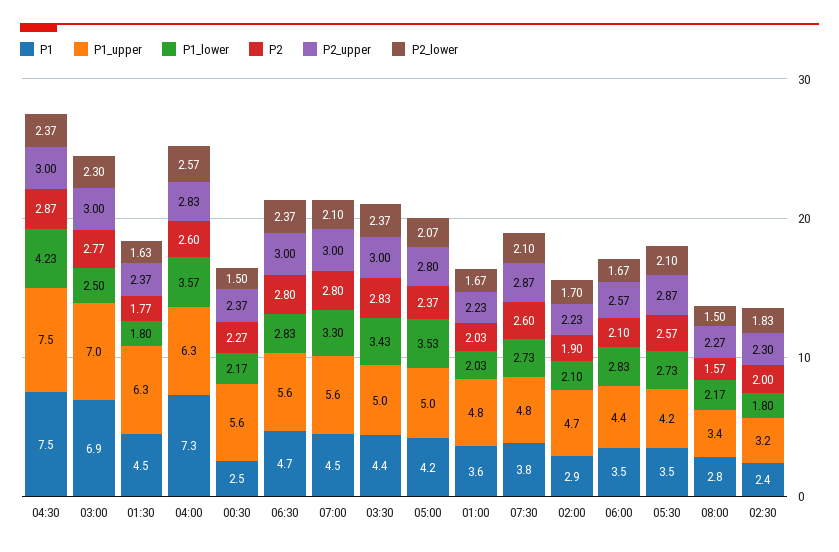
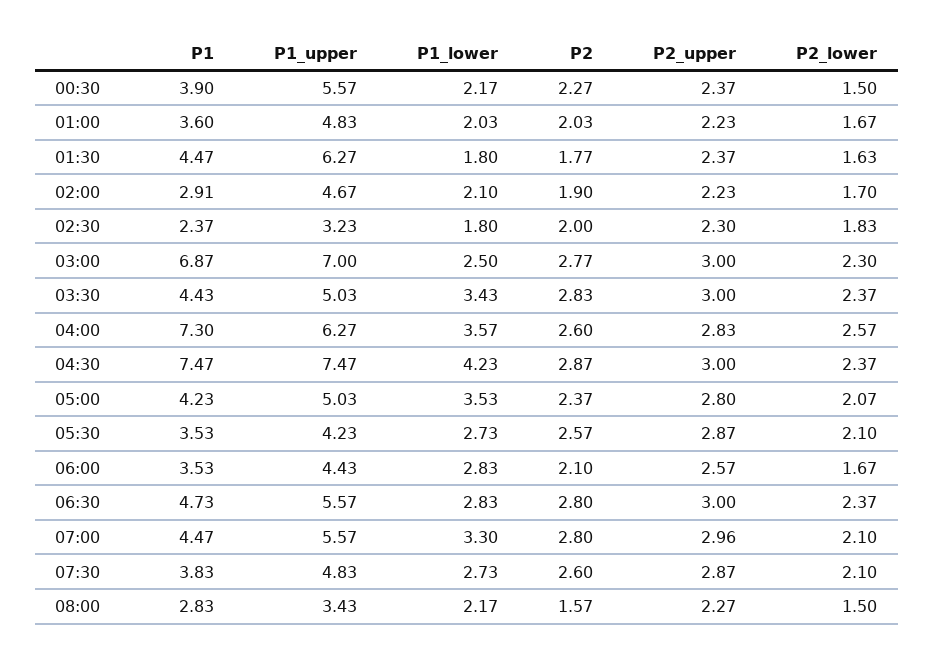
  {
    "P1": {
      "04:30": 7.47,
      "03:00": 6.87,
      "01:30": 4.47,
      "04:00": 7.3,
-     "00:30": 2.5,
+     "00:30": 3.9,
      "06:30": 4.73,
      "07:00": 4.47,
      "03:30": 4.43,
      "05:00": 4.23,
      "01:00": 3.6,
      "07:30": 3.83,
      "02:00": 2.91,
      "06:00": 3.53,
      "05:30": 3.53,
      "08:00": 2.83,
      "02:30": 2.37
    },
    "P1_upper": {
      "04:30": 7.47,
      "03:00": 7,
      "01:30": 6.27,
      "04:00": 6.27,
      "00:30": 5.57,
      "06:30": 5.57,
      "07:00": 5.57,
      "03:30": 5.03,
      "05:00": 5.03,
      "01:00": 4.83,
      "07:30": 4.83,
      "02:00": 4.67,
      "06:00": 4.43,
      "05:30": 4.23,
      "08:00": 3.43,
      "02:30": 3.23
    },
    "P1_lower": {
      "04:30": 4.23,
      "03:00": 2.5,
      "01:30": 1.8,
      "04:00": 3.57,
      "00:30": 2.17,
      "06:30": 2.83,
      "07:00": 3.3,
      "03:30": 3.43,
      "05:00": 3.53,
      "01:00": 2.03,
      "07:30": 2.73,
      "02:00": 2.1,
      "06:00": 2.83,
      "05:30": 2.73,
      "08:00": 2.17,
      "02:30": 1.8
    },
    "P2": {
      "04:30": 2.87,
      "03:00": 2.77,
      "01:30": 1.77,
      "04:00": 2.6,
      "00:30": 2.27,
      "06:30": 2.8,
      "07:00": 2.8,
      "03:30": 2.83,
      "05:00": 2.37,
      "01:00": 2.03,
      "07:30": 2.6,
      "02:00": 1.9,
      "06:00": 2.1,
      "05:30": 2.57,
      "08:00": 1.57,
      "02:30": 2
    },
    "P2_upper": {
      "04:30": 3,
      "03:00": 3,
      "01:30": 2.37,
      "04:00": 2.83,
      "00:30": 2.37,
      "06:30": 3,
-     "07:00": 3,
+     "07:00": 2.96,
      "03:30": 3,
      "05:00": 2.8,
      "01:00": 2.23,
      "07:30": 2.87,
      "02:00": 2.23,
      "06:00": 2.57,
      "05:30": 2.87,
      "08:00": 2.27,
      "02:30": 2.3
    },
    "P2_lower": {
      "04:30": 2.37,
      "03:00": 2.3,
      "01:30": 1.63,
      "04:00": 2.57,
      "00:30": 1.5,
      "06:30": 2.37,
      "07:00": 2.1,
      "03:30": 2.37,
      "05:00": 2.07,
      "01:00": 1.67,
      "07:30": 2.1,
      "02:00": 1.7,
      "06:00": 1.67,
      "05:30": 2.1,
      "08:00": 1.5,
      "02:30": 1.83
    }
  }

